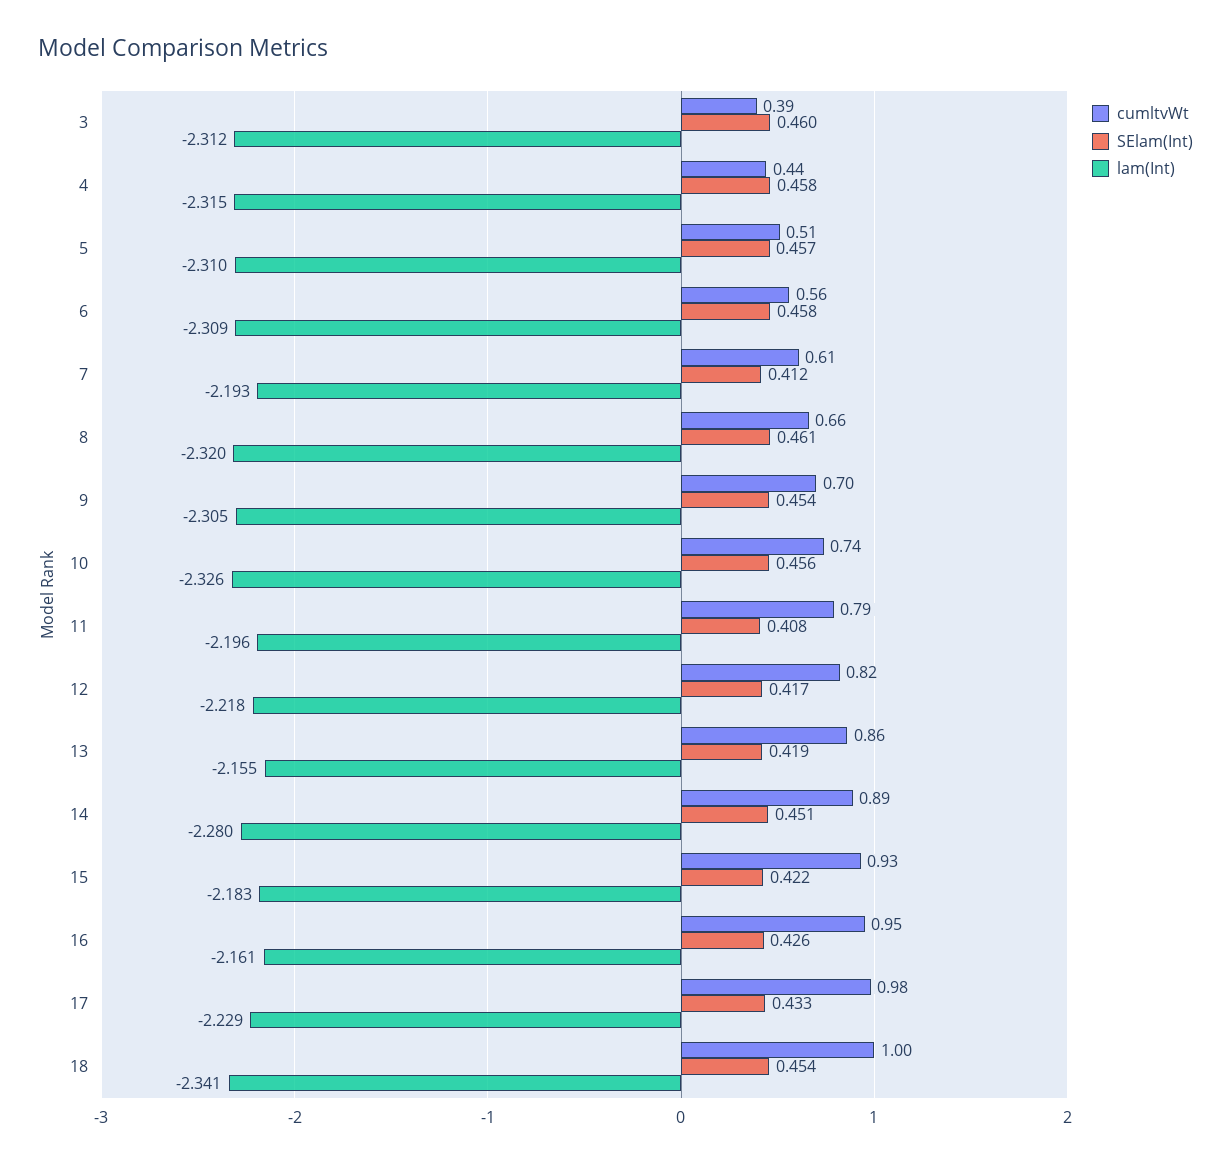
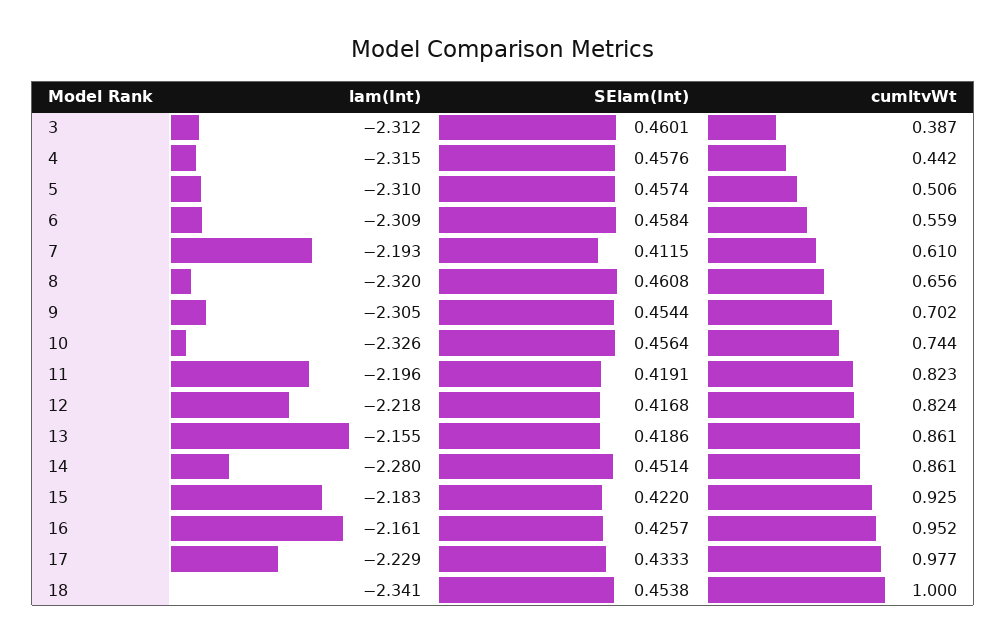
  {
    "cumltvWt": {
      "3": 0.387,
      "4": 0.442,
      "5": 0.506,
      "6": 0.559,
      "7": 0.61,
      "8": 0.656,
      "9": 0.702,
      "10": 0.744,
-     "11": 0.79,
+     "11": 0.823,
      "12": 0.824,
      "13": 0.861,
-     "14": 0.89,
+     "14": 0.861,
      "15": 0.925,
      "16": 0.952,
      "17": 0.977,
      "18": 1
    },
    "SElam(Int)": {
      "3": 0.4601,
      "4": 0.4576,
      "5": 0.4574,
      "6": 0.4584,
      "7": 0.4115,
      "8": 0.4608,
      "9": 0.4544,
      "10": 0.4564,
-     "11": 0.408,
+     "11": 0.4191,
      "12": 0.4168,
      "13": 0.4186,
      "14": 0.4514,
      "15": 0.422,
      "16": 0.4257,
      "17": 0.4333,
      "18": 0.4538
    },
    "lam(Int)": {
      "3": -2.312,
      "4": -2.315,
      "5": -2.31,
      "6": -2.309,
      "7": -2.193,
      "8": -2.32,
      "9": -2.305,
      "10": -2.326,
      "11": -2.196,
      "12": -2.218,
      "13": -2.155,
      "14": -2.28,
      "15": -2.183,
      "16": -2.161,
      "17": -2.229,
      "18": -2.341
    }
  }

